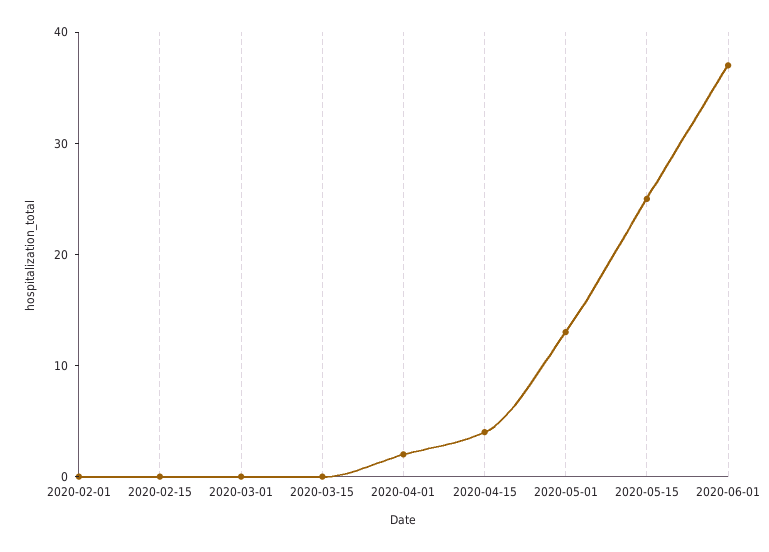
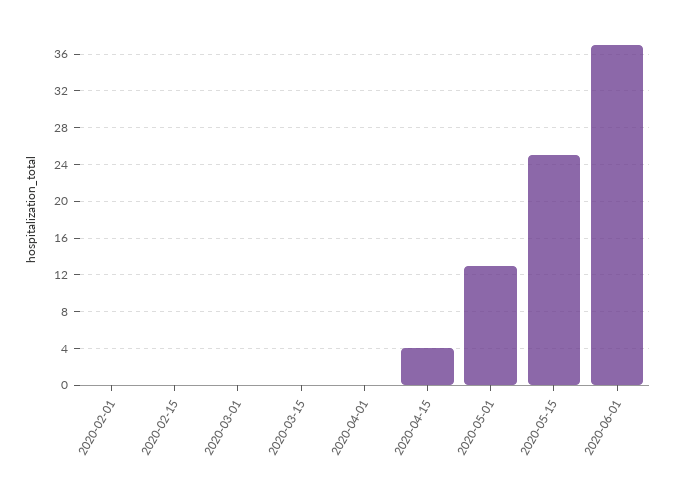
  {
    "2020-02-01": 0,
    "2020-02-15": 0,
    "2020-03-01": 0,
    "2020-03-15": 0,
-   "2020-04-01": 2,
+   "2020-04-01": 0,
    "2020-04-15": 4,
    "2020-05-01": 13,
    "2020-05-15": 25,
    "2020-06-01": 37
  }

